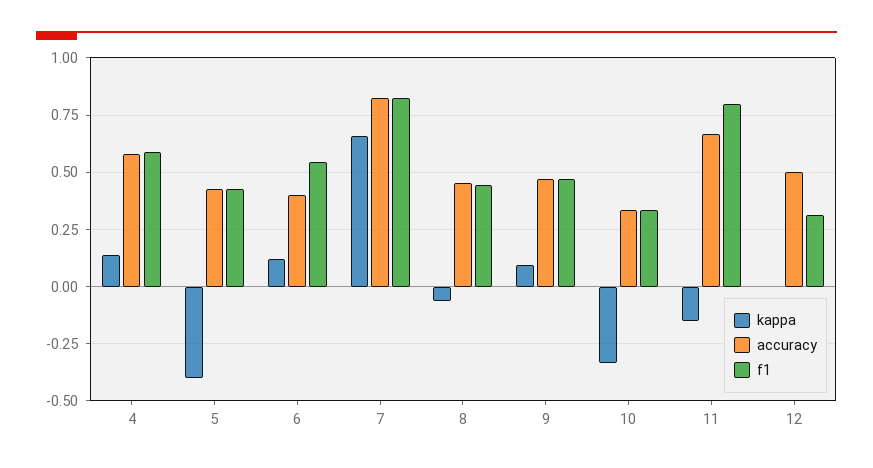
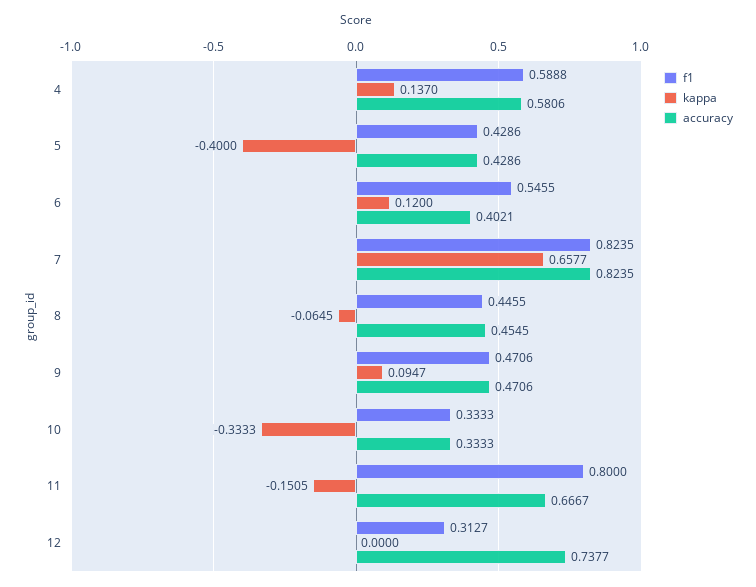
  {
    "kappa": {
      "4": 0.137,
      "5": -0.4,
      "6": 0.12,
      "7": 0.6577,
      "8": -0.0645,
      "9": 0.0947,
      "10": -0.3333,
      "11": -0.1505,
      "12": 0
    },
    "accuracy": {
      "4": 0.5806,
      "5": 0.4286,
      "6": 0.4021,
      "7": 0.8235,
      "8": 0.4545,
      "9": 0.4706,
      "10": 0.3333,
      "11": 0.6667,
-     "12": 0.5
+     "12": 0.7377
    },
    "f1": {
      "4": 0.5888,
      "5": 0.4286,
      "6": 0.5455,
      "7": 0.8235,
      "8": 0.4455,
      "9": 0.4706,
      "10": 0.3333,
      "11": 0.8,
      "12": 0.3127
    }
  }

